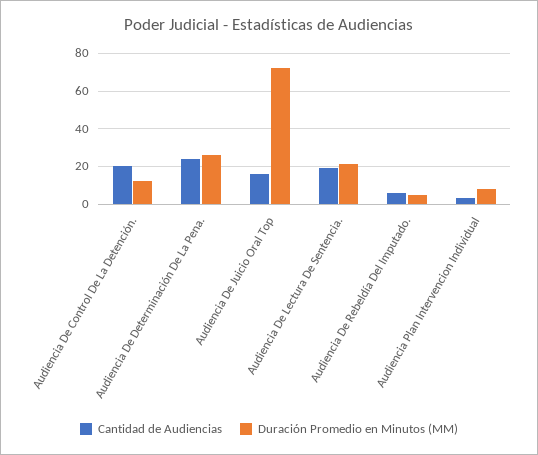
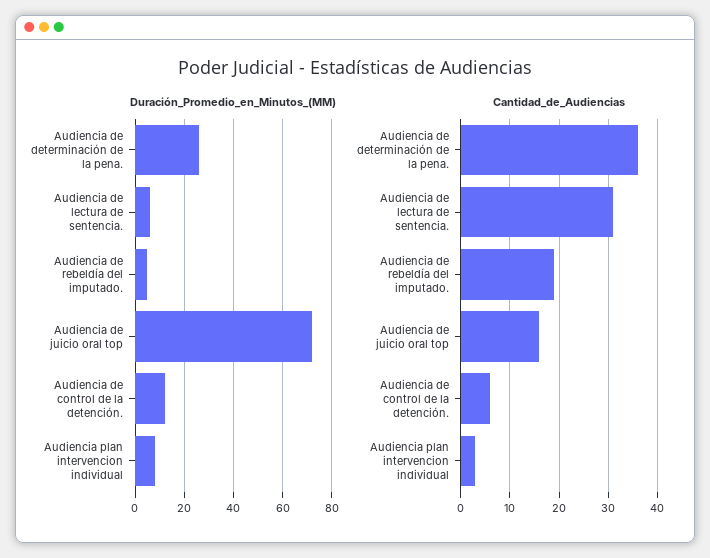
  {
    "Cantidad de Audiencias": {
-     "Audiencia De Control De La Detención.": 20,
+     "Audiencia De Control De La Detención.": 5,
-     "Audiencia De Determinación De La Pena.": 25,
+     "Audiencia De Determinación De La Pena.": 35,
      "Audiencia De Juicio Oral Top": 15,
-     "Audiencia De Lectura De Sentencia.": 20,
+     "Audiencia De Lectura De Sentencia.": 30,
-     "Audiencia De Rebeldía Del Imputado.": 5,
+     "Audiencia De Rebeldía Del Imputado.": 20,
      "Audiencia Plan Intervencion Individual": 5
    },
    "Duración Promedio en Minutos (MM)": {
      "Audiencia De Control De La Detención.": 10,
      "Audiencia De Determinación De La Pena.": 25,
      "Audiencia De Juicio Oral Top": 70,
-     "Audiencia De Lectura De Sentencia.": 20,
+     "Audiencia De Lectura De Sentencia.": 5,
      "Audiencia De Rebeldía Del Imputado.": 5,
      "Audiencia Plan Intervencion Individual": 10
    }
  }

